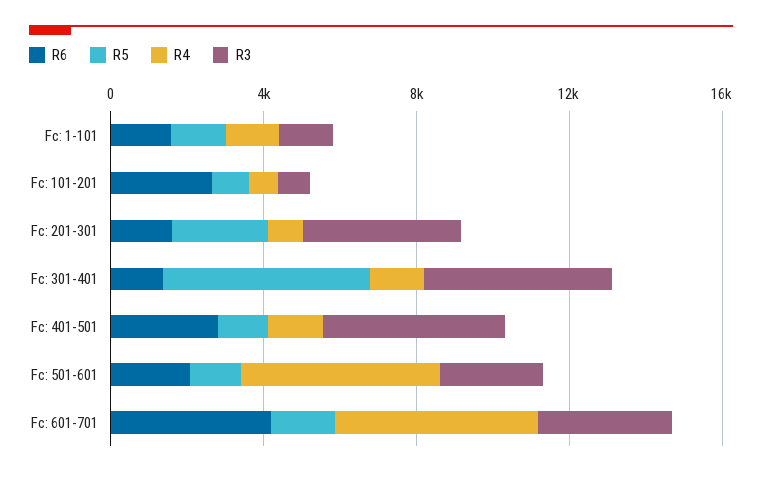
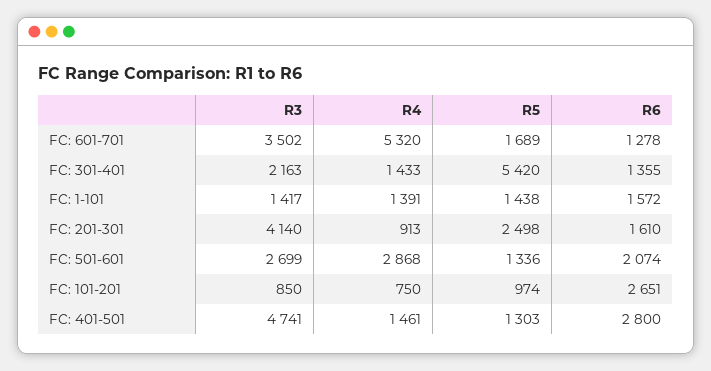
  {
    "R6": {
      "Fc: 1-101": 1572,
      "Fc: 101-201": 2651,
      "Fc: 201-301": 1610,
      "Fc: 301-401": 1355,
      "Fc: 401-501": 2800,
      "Fc: 501-601": 2074,
-     "Fc: 601-701": 4000
+     "Fc: 601-701": 1278
    },
    "R5": {
      "Fc: 1-101": 1438,
      "Fc: 101-201": 974,
      "Fc: 201-301": 2498,
      "Fc: 301-401": 5420,
      "Fc: 401-501": 1303,
      "Fc: 501-601": 1336,
      "Fc: 601-701": 1689
    },
    "R4": {
      "Fc: 1-101": 1391,
      "Fc: 101-201": 750,
      "Fc: 201-301": 913,
      "Fc: 301-401": 1433,
      "Fc: 401-501": 1461,
-     "Fc: 501-601": 5000,
+     "Fc: 501-601": 2868,
      "Fc: 601-701": 5320
    },
    "R3": {
      "Fc: 1-101": 1417,
      "Fc: 101-201": 850,
      "Fc: 201-301": 4140,
-     "Fc: 301-401": 5000,
+     "Fc: 301-401": 2163,
      "Fc: 401-501": 4741,
      "Fc: 501-601": 2699,
      "Fc: 601-701": 3502
    }
  }

